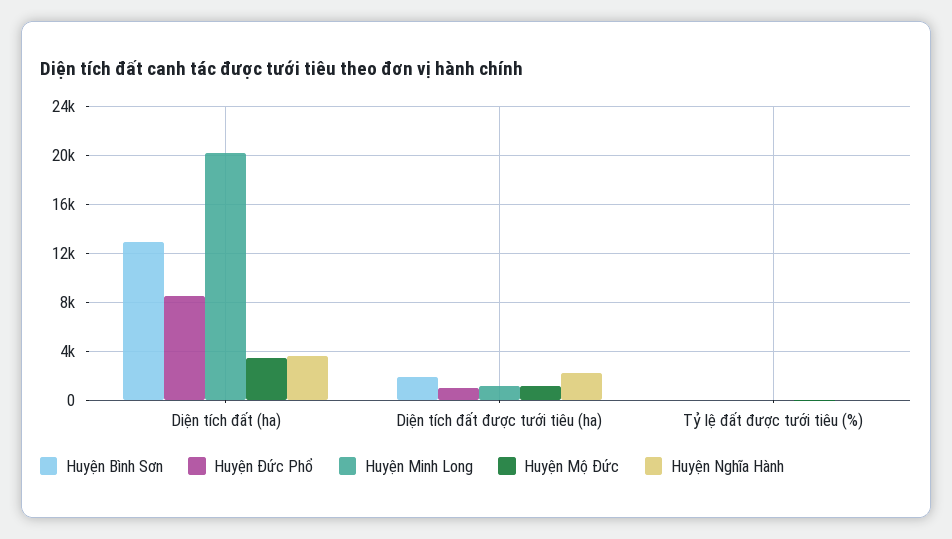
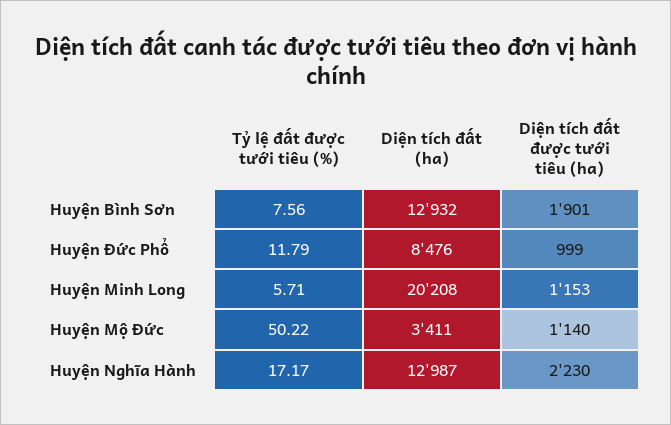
  {
    "Huyện Bình Sơn": {
      "Diện tích đất (ha)": 12932,
      "Diện tích đất được tưới tiêu (ha)": 1901,
      "Tỷ lệ đất được tưới tiêu (%)": 7.56
    },
    "Huyện Đức Phổ": {
      "Diện tích đất (ha)": 8476,
      "Diện tích đất được tưới tiêu (ha)": 999,
      "Tỷ lệ đất được tưới tiêu (%)": 11.79
    },
    "Huyện Minh Long": {
      "Diện tích đất (ha)": 20208,
      "Diện tích đất được tưới tiêu (ha)": 1153,
      "Tỷ lệ đất được tưới tiêu (%)": 5.71
    },
    "Huyện Mộ Đức": {
      "Diện tích đất (ha)": 3411,
      "Diện tích đất được tưới tiêu (ha)": 1140,
      "Tỷ lệ đất được tưới tiêu (%)": 50.22
    },
    "Huyện Nghĩa Hành": {
-     "Diện tích đất (ha)": 3500,
+     "Diện tích đất (ha)": 12987,
      "Diện tích đất được tưới tiêu (ha)": 2230,
      "Tỷ lệ đất được tưới tiêu (%)": 17.17
    }
  }

